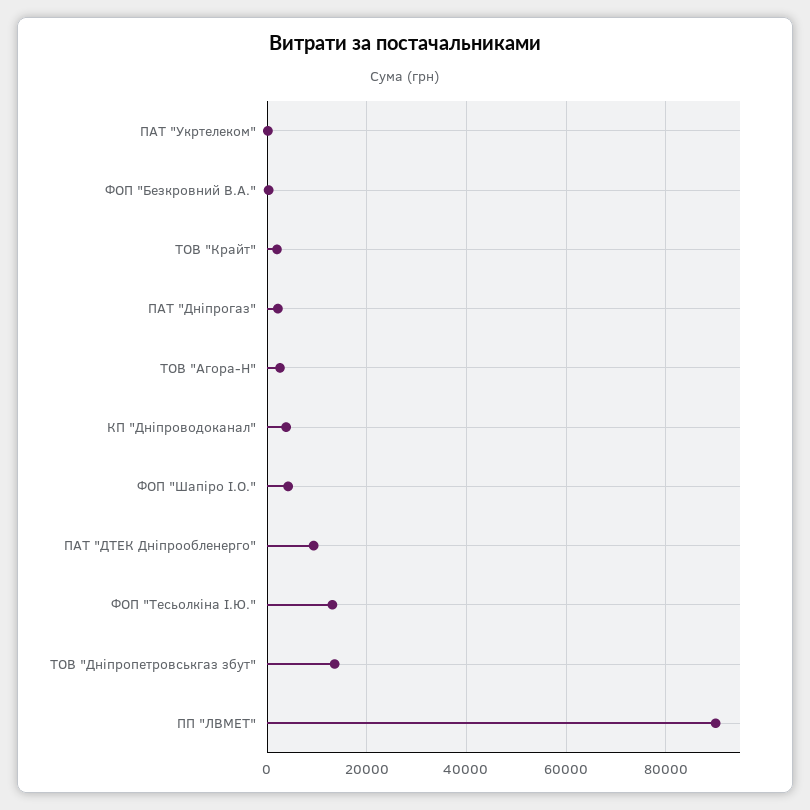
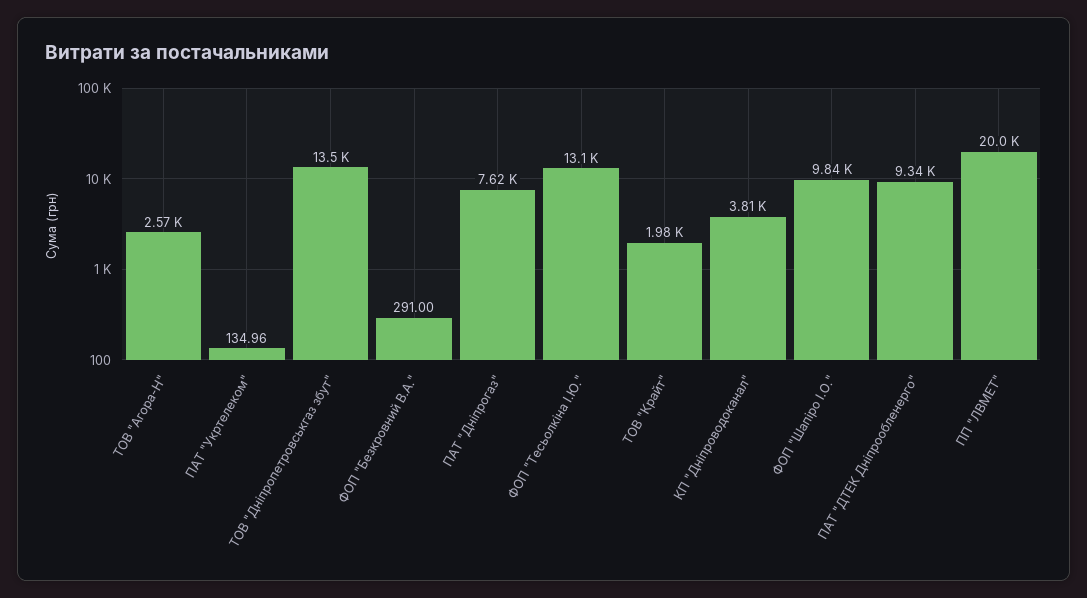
  {
    "ПАТ \"Укртелеком\"": 134.96,
    "ФОП \"Безкровний В.А.\"": 291,
    "ТОВ \"Крайт\"": 1980,
-   "ПАТ \"Дніпрогаз\"": 2000,
+   "ПАТ \"Дніпрогаз\"": 7620,
    "ТОВ \"Агора-Н\"": 2570,
    "КП \"Дніпроводоканал\"": 3810,
-   "ФОП \"Шапіро І.О.\"": 4000,
+   "ФОП \"Шапіро І.О.\"": 9840,
    "ПАТ \"ДТЕК Дніпрообленерго\"": 9340,
    "ФОП \"Тесьолкіна І.Ю.\"": 13100,
    "ТОВ \"Дніпропетровськгаз збут\"": 13500,
-   "ПП \"ЛВМЕТ\"": 90000
+   "ПП \"ЛВМЕТ\"": 20000
  }

